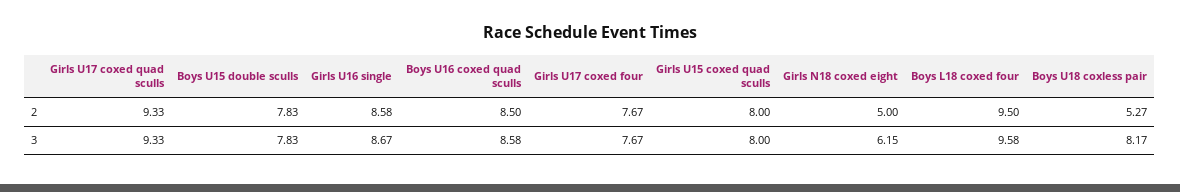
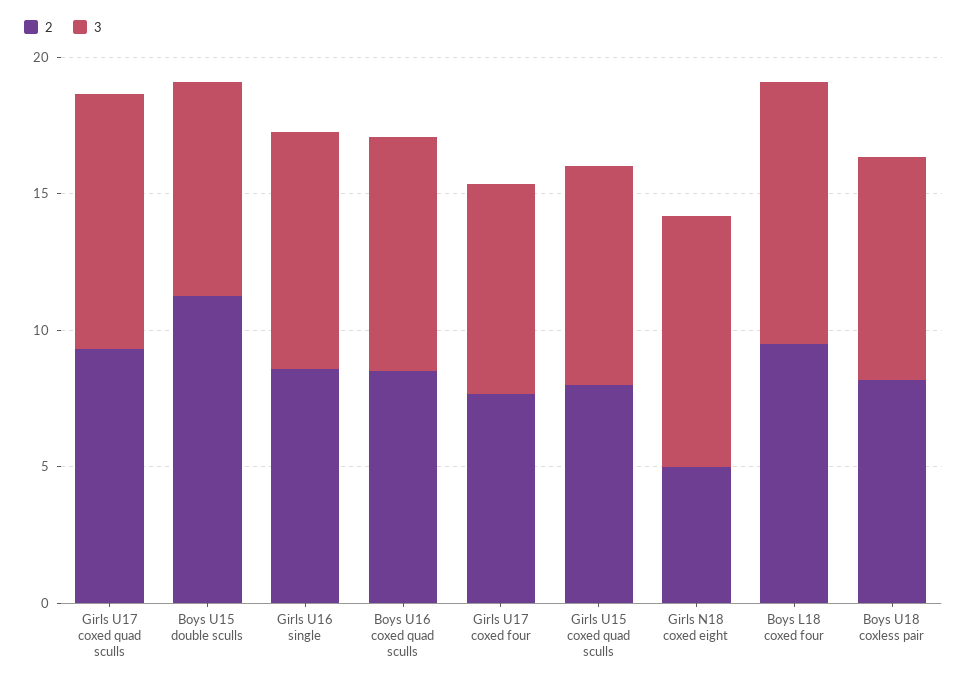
  {
    "2": {
      "Girls U17 coxed quad sculls": 9.33,
-     "Boys U15 double sculls": 7.83,
+     "Boys U15 double sculls": 11,
      "Girls U16 single": 8.58,
      "Boys U16 coxed quad sculls": 8.5,
      "Girls U17 coxed four": 7.67,
      "Girls U15 coxed quad sculls": 8,
      "Girls N18 coxed eight": 5,
      "Boys L18 coxed four": 9.5,
-     "Boys U18 coxless pair": 5.27
+     "Boys U18 coxless pair": 8
    },
    "3": {
      "Girls U17 coxed quad sculls": 9.33,
      "Boys U15 double sculls": 7.83,
      "Girls U16 single": 8.67,
      "Boys U16 coxed quad sculls": 8.58,
      "Girls U17 coxed four": 7.67,
      "Girls U15 coxed quad sculls": 8,
-     "Girls N18 coxed eight": 6.15,
+     "Girls N18 coxed eight": 9,
      "Boys L18 coxed four": 9.58,
      "Boys U18 coxless pair": 8.17
    }
  }

